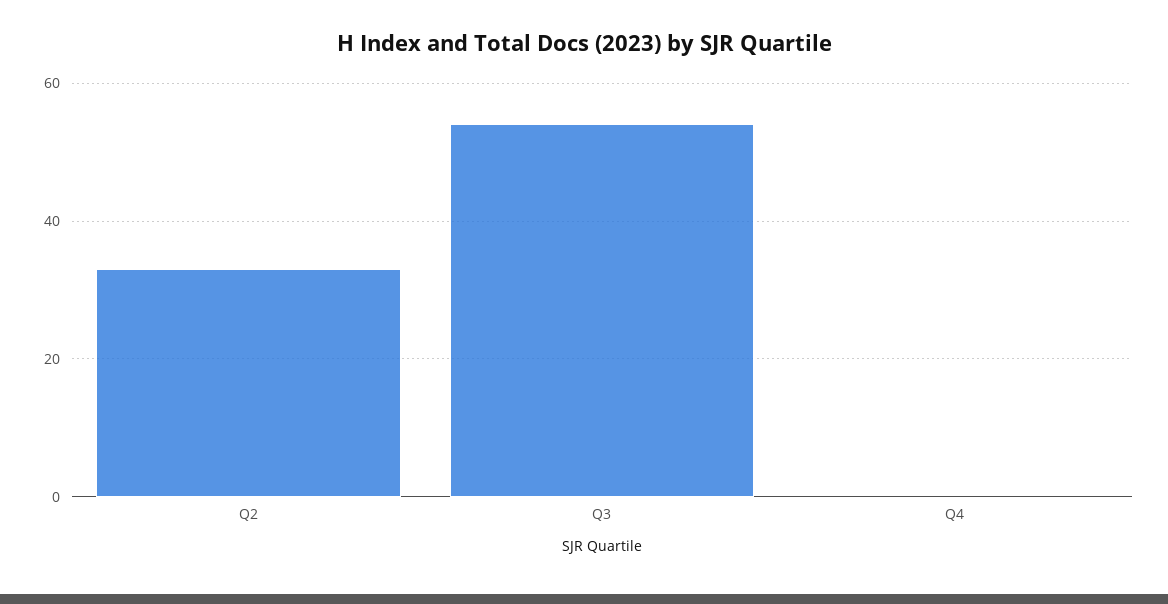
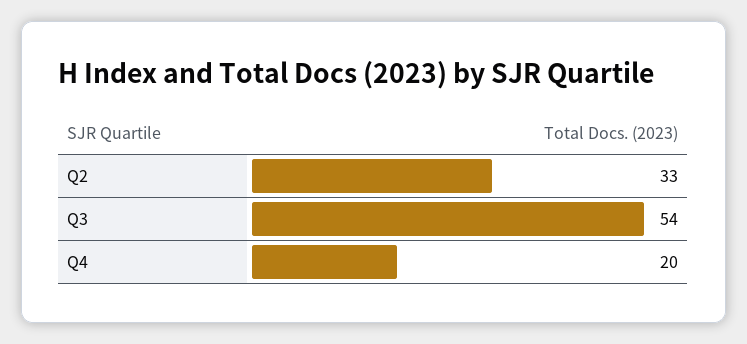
  {
    "Q2": 33,
    "Q3": 54,
-   "Q4": 0
+   "Q4": 20
  }

